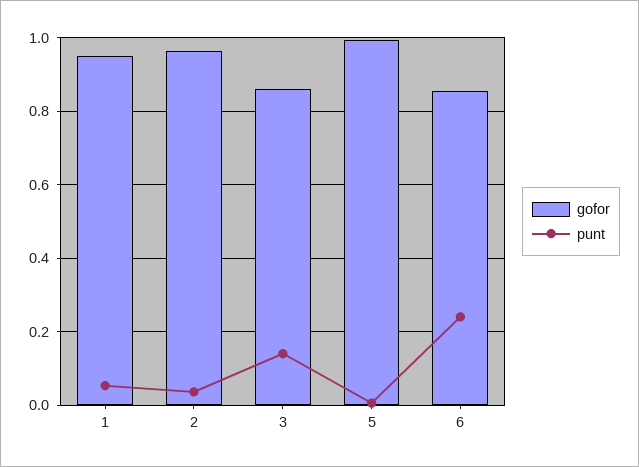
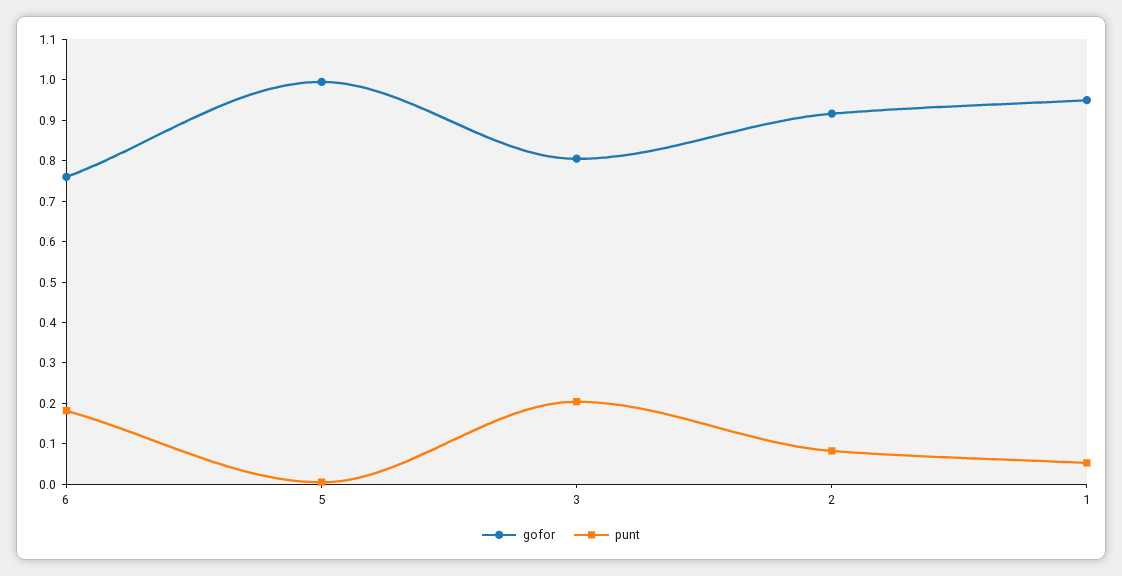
  {
    "gofor": {
      "1": 0.94,
-     "2": 0.96,
+     "2": 0.92,
-     "3": 0.86,
+     "3": 0.8,
      "5": 1,
-     "6": 0.86
+     "6": 0.76
    },
    "punt": {
      "1": 0.06,
-     "2": 0.04,
+     "2": 0.08,
-     "3": 0.14,
+     "3": 0.2,
      "5": 0,
-     "6": 0.24
+     "6": 0.18
    }
  }

